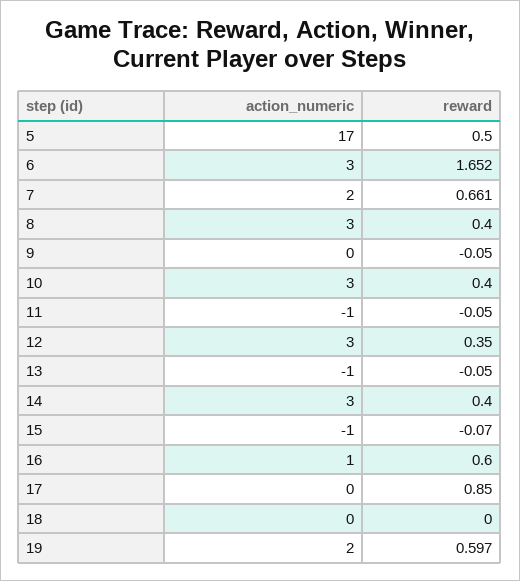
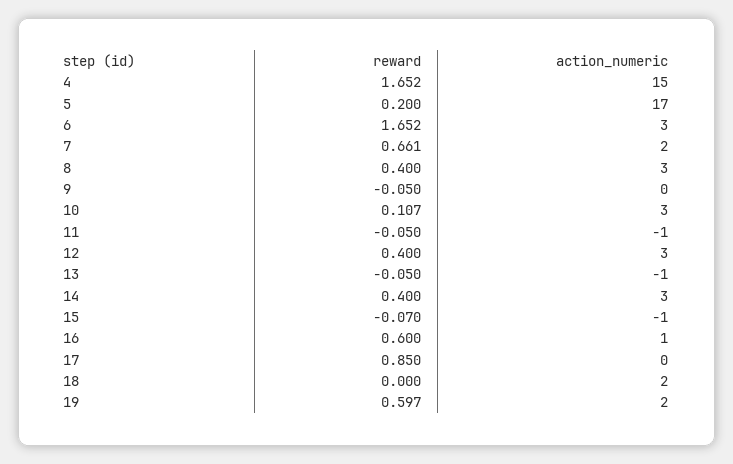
  {
    "action_numeric": {
      "5": 17,
      "6": 3,
      "7": 2,
      "8": 3,
      "9": 0,
      "10": 3,
      "11": -1,
      "12": 3,
      "13": -1,
      "14": 3,
      "15": -1,
      "16": 1,
      "17": 0,
-     "18": 0,
+     "18": 2,
-     "19": 2
+     "19": 2,
+     "4": 15
    },
    "reward": {
-     "5": 0.5,
+     "5": 0.2,
      "6": 1.652,
      "7": 0.661,
      "8": 0.4,
      "9": -0.05,
-     "10": 0.4,
+     "10": 0.107,
      "11": -0.05,
-     "12": 0.35,
+     "12": 0.4,
      "13": -0.05,
      "14": 0.4,
      "15": -0.07,
      "16": 0.6,
      "17": 0.85,
      "18": 0,
-     "19": 0.597
+     "19": 0.597,
+     "4": 1.652
    }
  }

